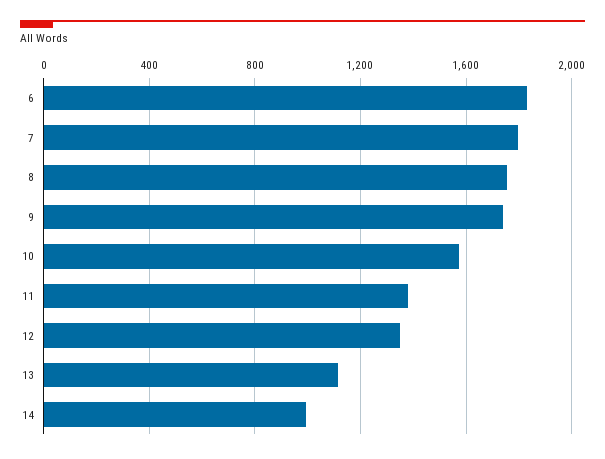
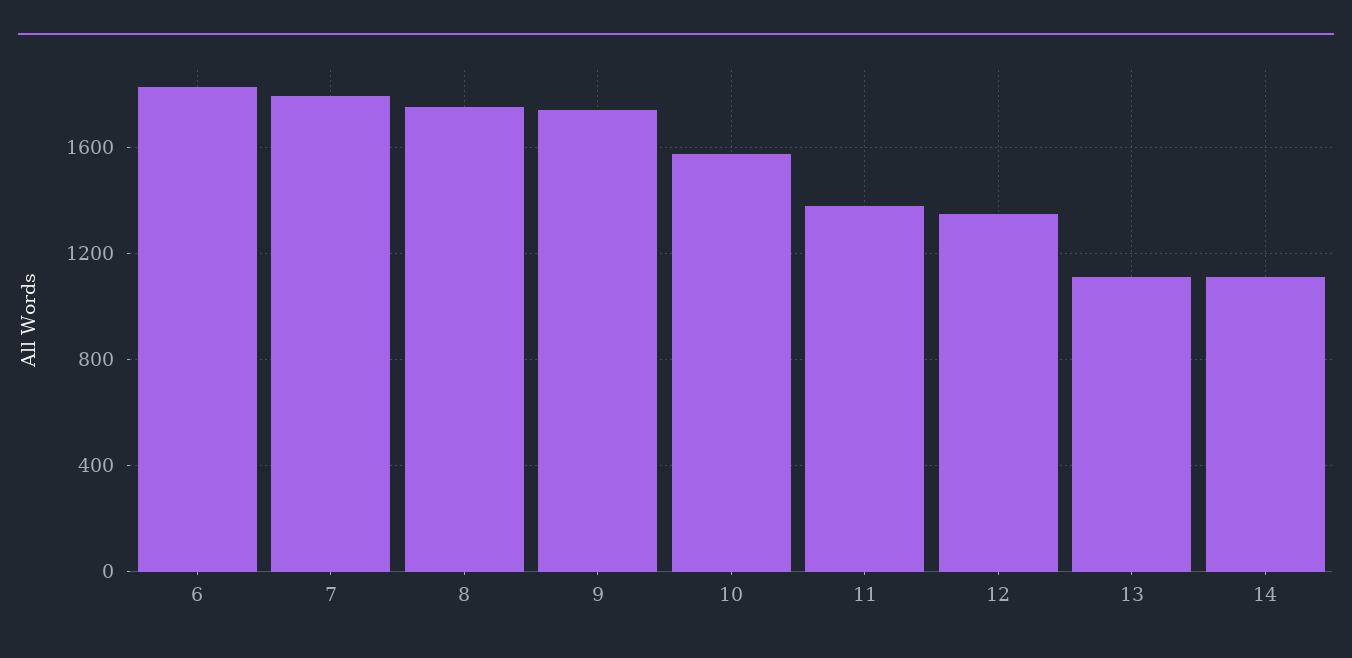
  {
    "6": 1850,
    "7": 1800,
    "8": 1750,
    "9": 1750,
    "10": 1550,
    "11": 1400,
    "12": 1350,
    "13": 1100,
-   "14": 1000
+   "14": 1100
  }

